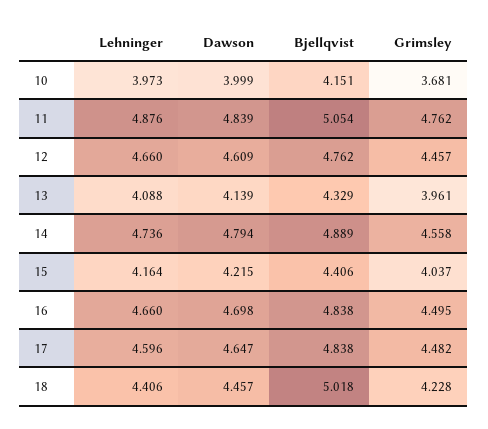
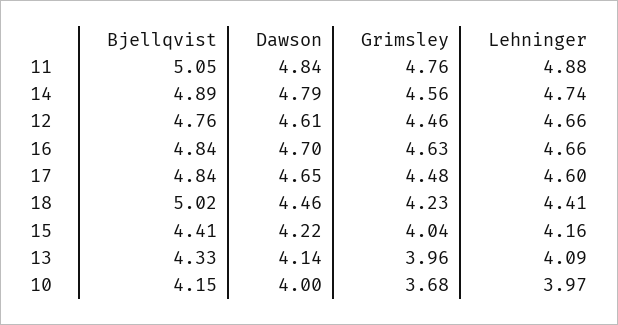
  {
    "Lehninger": {
      "10": 3.973,
      "11": 4.876,
      "12": 4.66,
      "13": 4.088,
      "14": 4.736,
      "15": 4.164,
      "16": 4.66,
      "17": 4.596,
      "18": 4.406
    },
    "Dawson": {
      "10": 3.999,
      "11": 4.839,
      "12": 4.609,
      "13": 4.139,
      "14": 4.794,
      "15": 4.215,
      "16": 4.698,
      "17": 4.647,
      "18": 4.457
    },
    "Bjellqvist": {
      "10": 4.151,
      "11": 5.054,
      "12": 4.762,
      "13": 4.329,
      "14": 4.889,
      "15": 4.406,
      "16": 4.838,
      "17": 4.838,
      "18": 5.018
    },
    "Grimsley": {
      "10": 3.681,
      "11": 4.762,
      "12": 4.457,
      "13": 3.961,
      "14": 4.558,
      "15": 4.037,
-     "16": 4.495,
+     "16": 4.63,
      "17": 4.482,
      "18": 4.228
    }
  }

